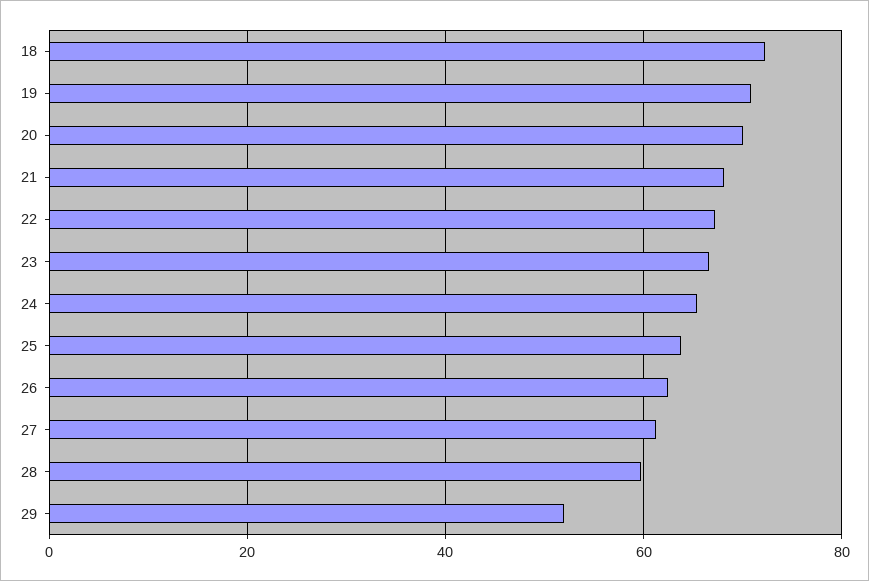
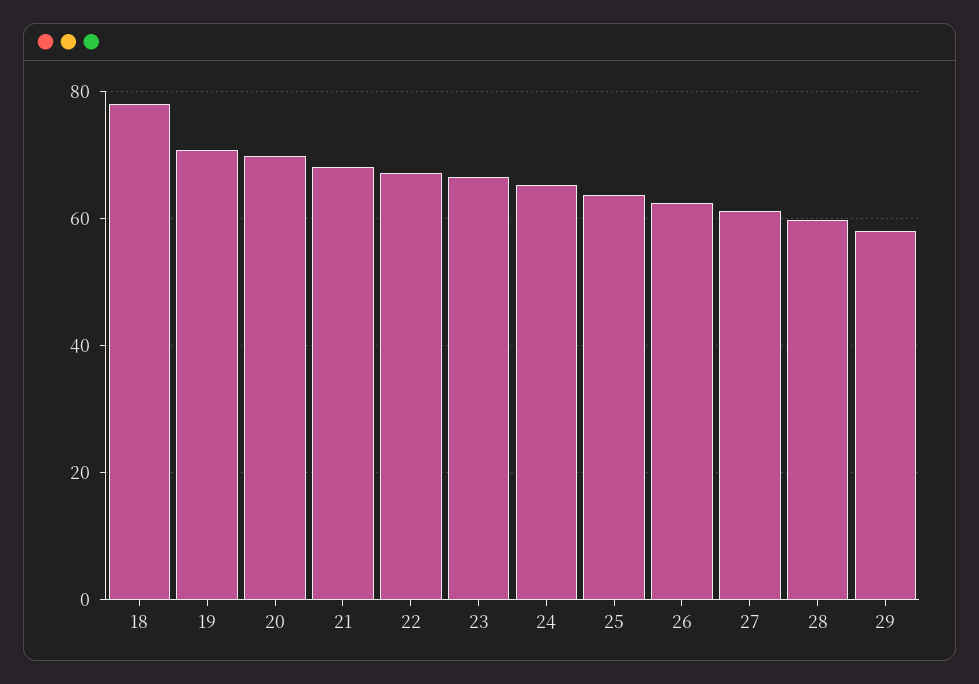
  {
-   "18": 72,
+   "18": 78,
    "19": 70,
    "20": 70,
    "21": 68,
    "22": 68,
    "23": 66,
    "24": 66,
    "25": 64,
    "26": 62,
    "27": 62,
    "28": 60,
-   "29": 52
+   "29": 58
  }

